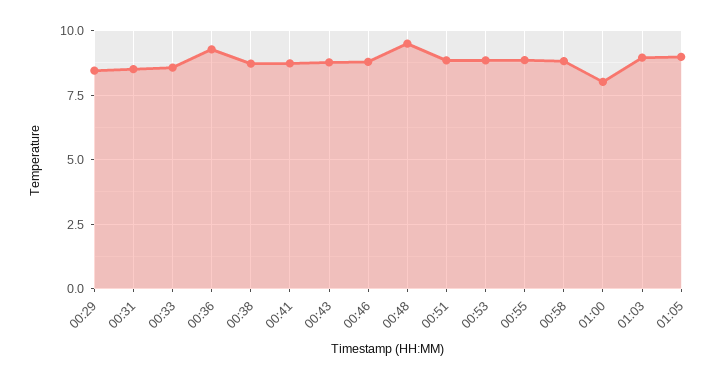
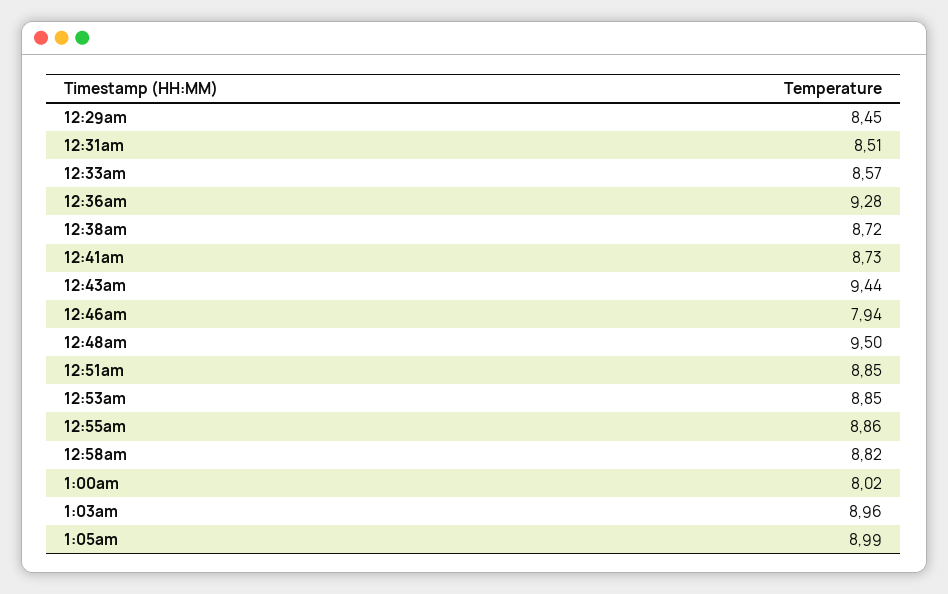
  {
    "00:29": 8.45,
    "00:31": 8.51,
    "00:33": 8.57,
    "00:36": 9.28,
    "00:38": 8.72,
    "00:41": 8.73,
-   "00:43": 8.75,
+   "00:43": 9.44,
-   "00:46": 8.75,
+   "00:46": 7.94,
    "00:48": 9.5,
    "00:51": 8.85,
    "00:53": 8.85,
    "00:55": 8.86,
    "00:58": 8.82,
    "01:00": 8.02,
    "01:03": 8.96,
    "01:05": 8.99
  }

